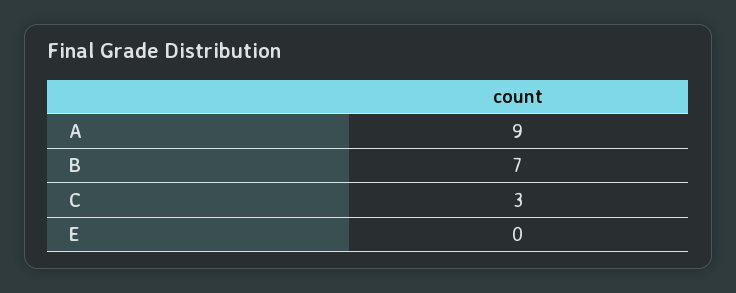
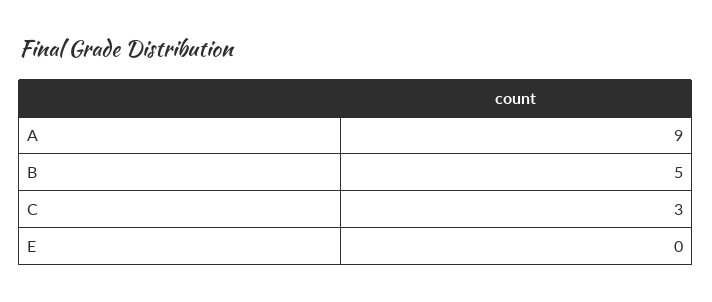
  {
    "A": 9,
-   "B": 7,
+   "B": 5,
    "C": 3,
    "E": 0
  }

